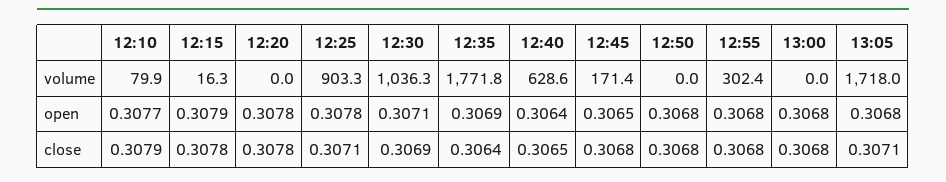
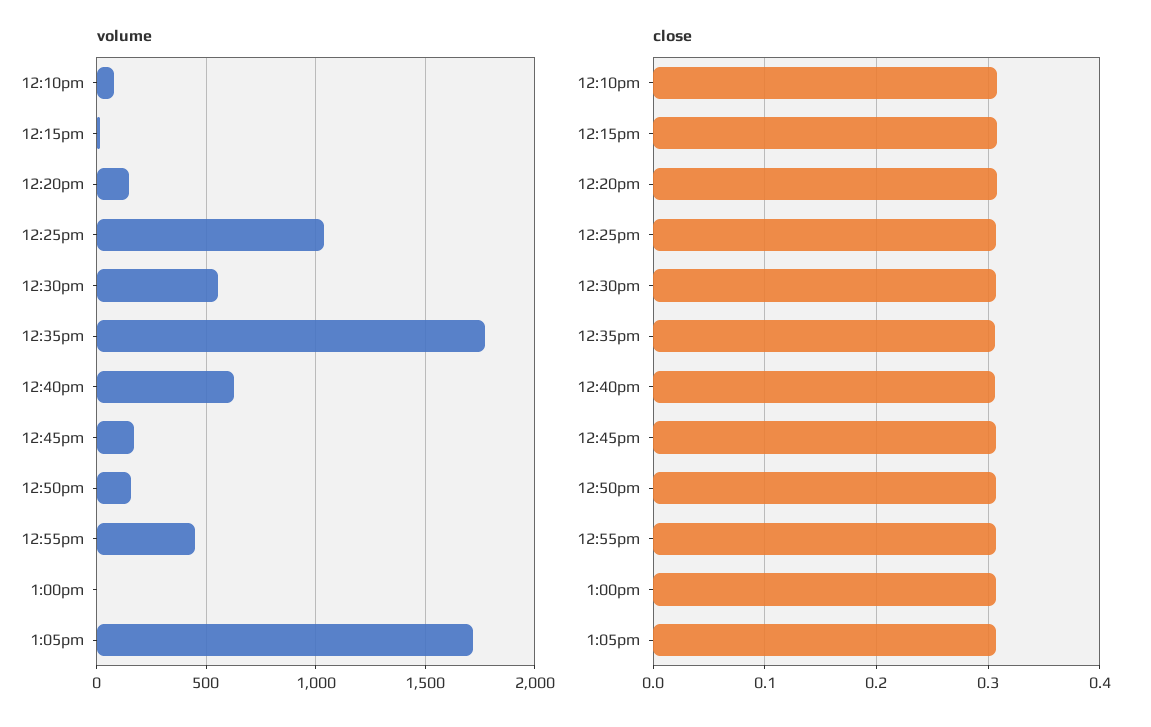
  {
    "volume": {
      "12:10": 79.9,
      "12:15": 16.3,
-     "12:20": 0,
+     "12:20": 150,
-     "12:25": 903.3,
+     "12:25": 1050,
-     "12:30": 1036.3,
+     "12:30": 550,
      "12:35": 1771.8,
      "12:40": 628.6,
      "12:45": 171.4,
-     "12:50": 0,
+     "12:50": 150,
-     "12:55": 302.4,
+     "12:55": 450,
      "13:00": 0,
      "13:05": 1718
    },
-   "open": {
-     "12:10": 0.3077,
-     "12:15": 0.3079,
-     "12:20": 0.3078,
-     "12:25": 0.3078,
-     "12:30": 0.3071,
-     "12:35": 0.3069,
-     "12:40": 0.3064,
-     "12:45": 0.3065,
-     "12:50": 0.3068,
-     "12:55": 0.3068,
-     "13:00": 0.3068,
-     "13:05": 0.3068
-   },
    "close": {
      "12:10": 0.3079,
      "12:15": 0.3078,
      "12:20": 0.3078,
      "12:25": 0.3071,
      "12:30": 0.3069,
      "12:35": 0.3064,
      "12:40": 0.3065,
      "12:45": 0.3068,
      "12:50": 0.3068,
      "12:55": 0.3068,
      "13:00": 0.3068,
      "13:05": 0.3071
    }
  }

